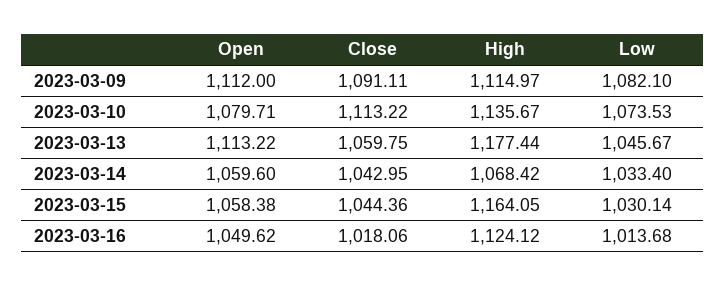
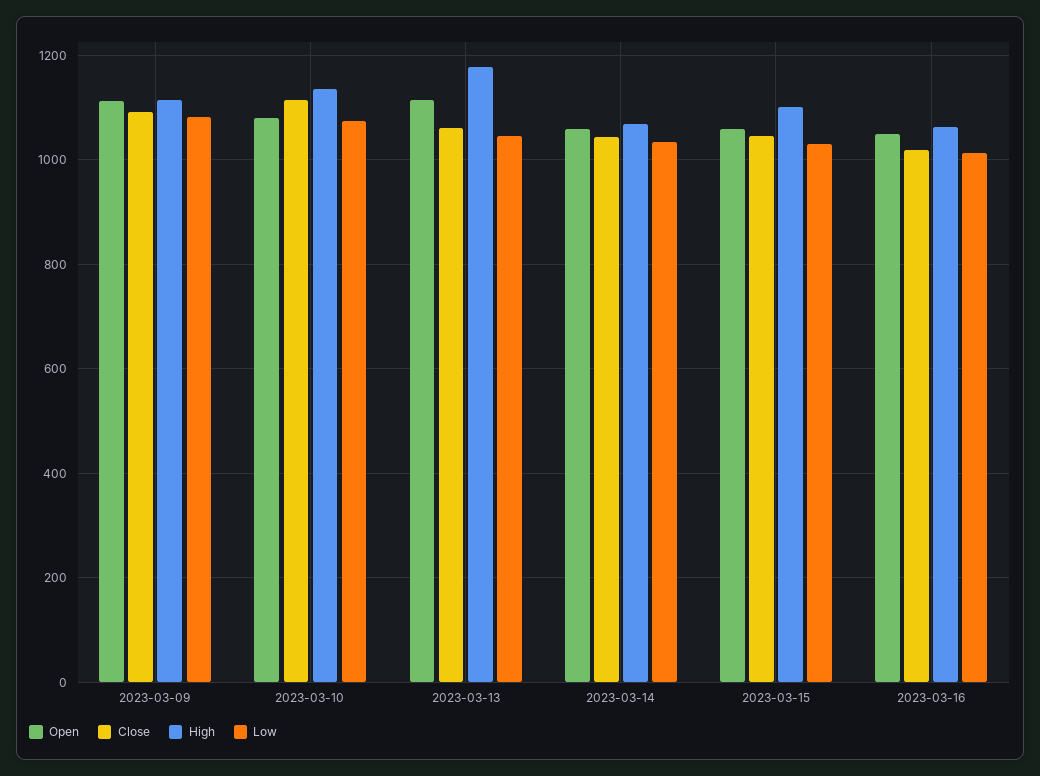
  {
    "Open": {
      "2023-03-09": 1112,
      "2023-03-10": 1079.71,
      "2023-03-13": 1113.22,
      "2023-03-14": 1059.6,
      "2023-03-15": 1058.38,
      "2023-03-16": 1049.62
    },
    "Close": {
      "2023-03-09": 1091.11,
      "2023-03-10": 1113.22,
      "2023-03-13": 1059.75,
      "2023-03-14": 1042.95,
      "2023-03-15": 1044.36,
      "2023-03-16": 1018.06
    },
    "High": {
      "2023-03-09": 1114.97,
      "2023-03-10": 1135.67,
      "2023-03-13": 1177.44,
      "2023-03-14": 1068.42,
-     "2023-03-15": 1164.05,
+     "2023-03-15": 1100,
-     "2023-03-16": 1124.12
+     "2023-03-16": 1060
    },
    "Low": {
      "2023-03-09": 1082.1,
      "2023-03-10": 1073.53,
      "2023-03-13": 1045.67,
      "2023-03-14": 1033.4,
      "2023-03-15": 1030.14,
      "2023-03-16": 1013.68
    }
  }

